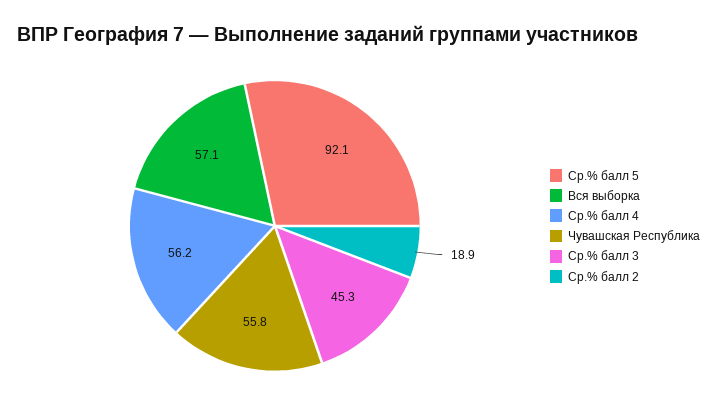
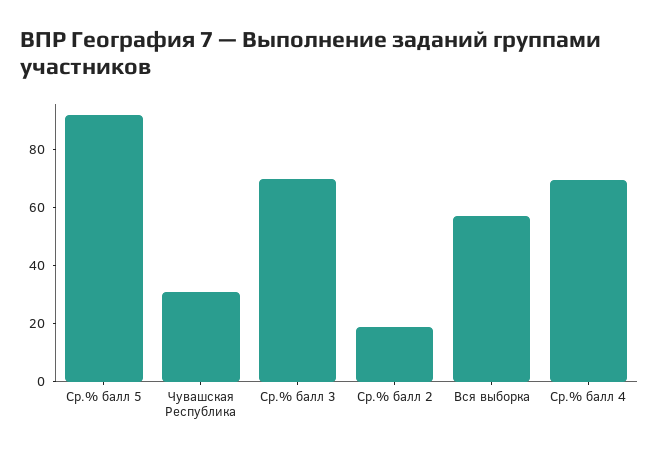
  {
    "Ср.% балл 5": 92.1,
    "Вся выборка": 57.1,
-   "Ср.% балл 4": 56.2,
+   "Ср.% балл 4": 70,
-   "Чувашская Республика": 55.8,
+   "Чувашская Республика": 30,
-   "Ср.% балл 3": 45.3,
+   "Ср.% балл 3": 70,
    "Ср.% балл 2": 18.9
  }

